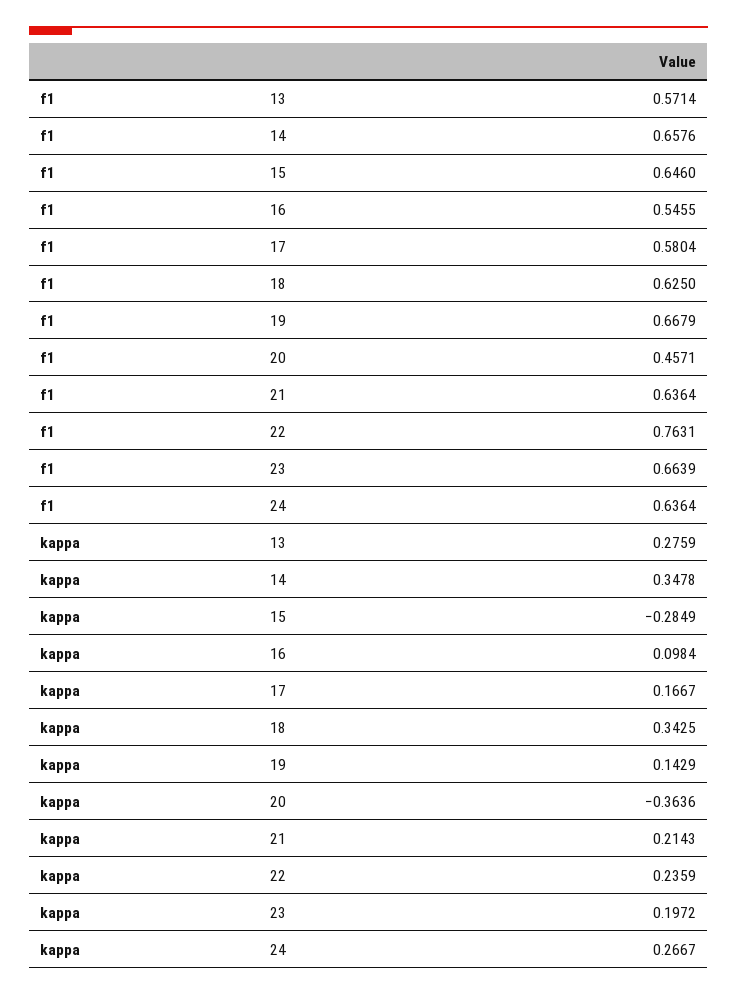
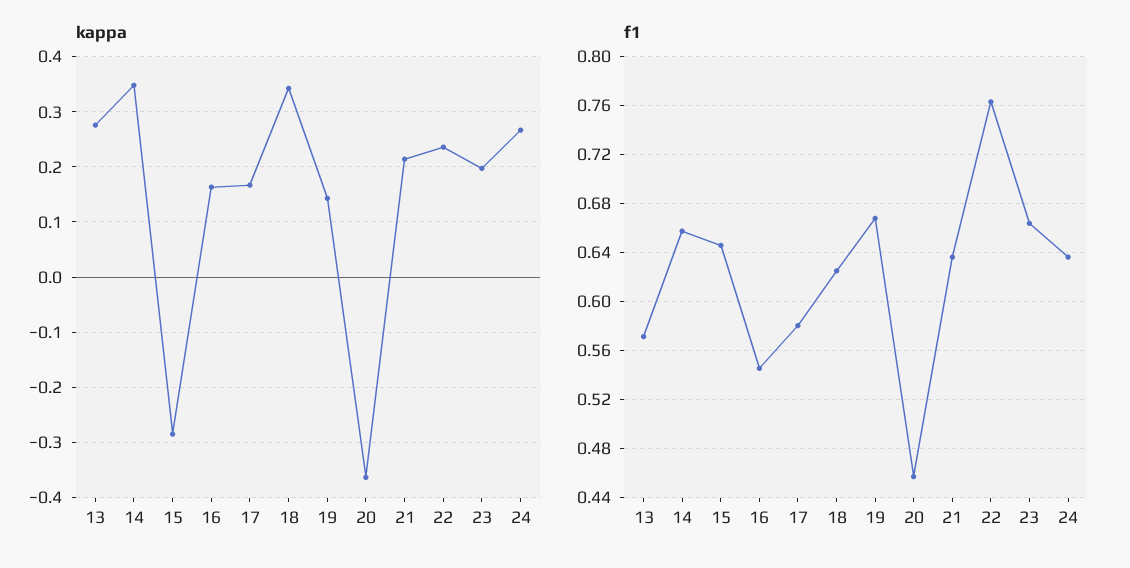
  {
    "f1": {
      "13": 0.5714,
      "14": 0.6576,
      "15": 0.646,
      "16": 0.5455,
      "17": 0.5804,
      "18": 0.625,
      "19": 0.6679,
      "20": 0.4571,
      "21": 0.6364,
      "22": 0.7631,
      "23": 0.6639,
      "24": 0.6364
    },
    "kappa": {
      "13": 0.2759,
      "14": 0.3478,
      "15": -0.2849,
-     "16": 0.0984,
+     "16": 0.16,
      "17": 0.1667,
      "18": 0.3425,
      "19": 0.1429,
      "20": -0.3636,
      "21": 0.2143,
      "22": 0.2359,
      "23": 0.1972,
      "24": 0.2667
    }
  }

